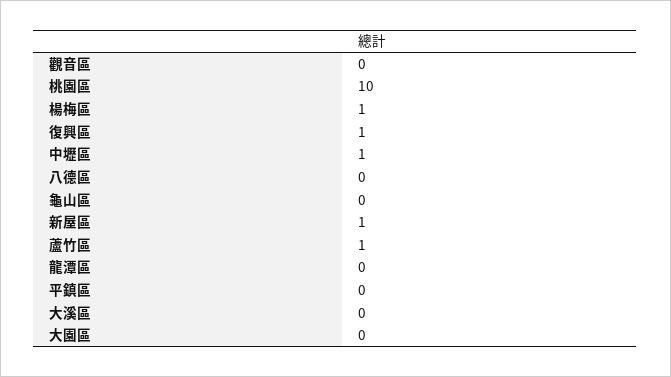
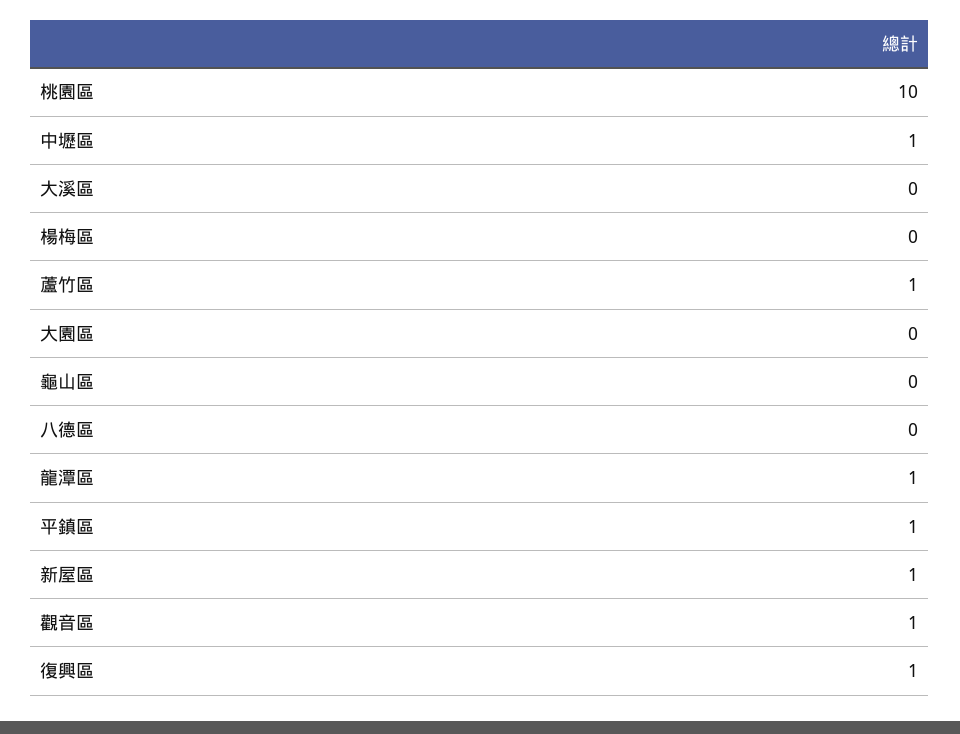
  {
-   "觀音區": 0,
+   "觀音區": 1,
    "桃園區": 10,
-   "楊梅區": 1,
+   "楊梅區": 0,
    "復興區": 1,
    "中壢區": 1,
    "八德區": 0,
    "龜山區": 0,
    "新屋區": 1,
    "蘆竹區": 1,
-   "龍潭區": 0,
+   "龍潭區": 1,
-   "平鎮區": 0,
+   "平鎮區": 1,
    "大溪區": 0,
    "大園區": 0
  }

